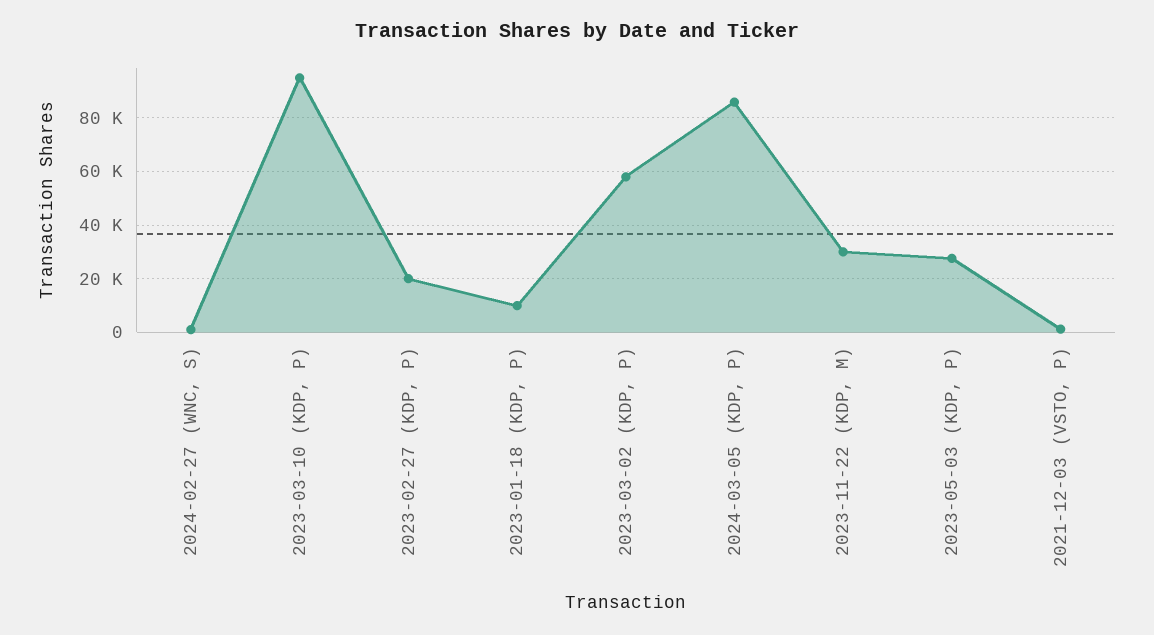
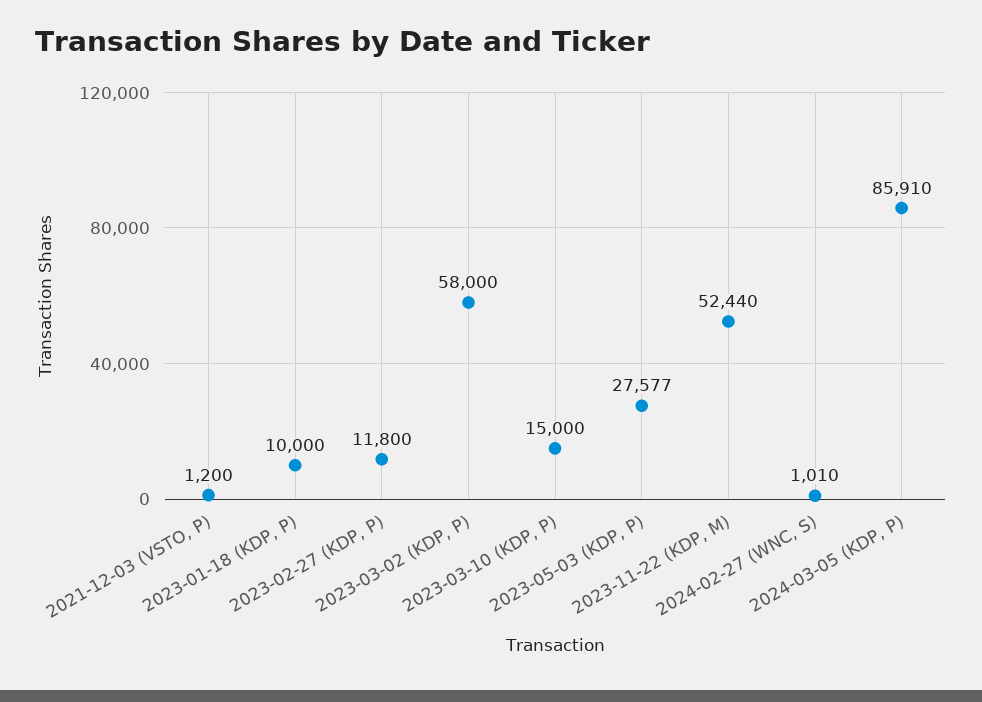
  {
    "2024-02-27 (WNC, S)": 1010,
-   "2023-03-10 (KDP, P)": 95000,
+   "2023-03-10 (KDP, P)": 15000,
-   "2023-02-27 (KDP, P)": 20000,
+   "2023-02-27 (KDP, P)": 11800,
    "2023-01-18 (KDP, P)": 10000,
    "2023-03-02 (KDP, P)": 58000,
    "2024-03-05 (KDP, P)": 85910,
-   "2023-11-22 (KDP, M)": 30000,
+   "2023-11-22 (KDP, M)": 52440,
    "2023-05-03 (KDP, P)": 27577,
    "2021-12-03 (VSTO, P)": 1200
  }

